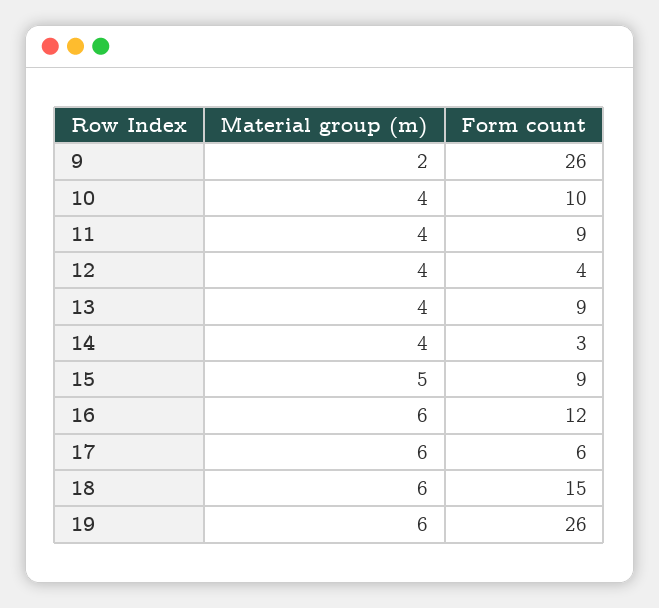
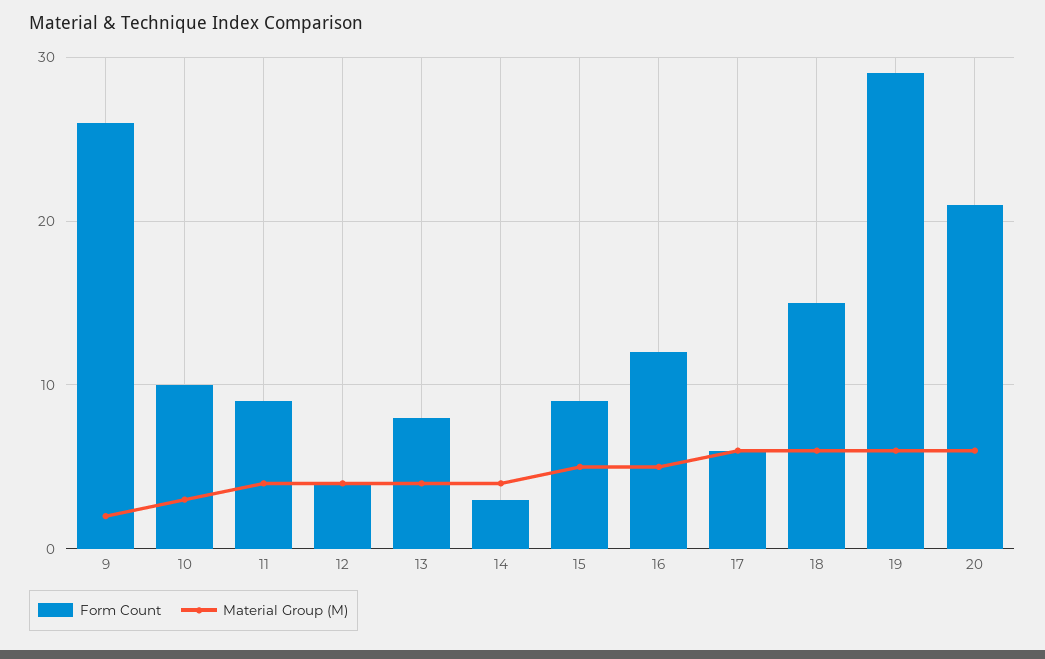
  {
    "Material group (m)": {
      "9": 2,
-     "10": 4,
+     "10": 3,
      "11": 4,
      "12": 4,
      "13": 4,
      "14": 4,
      "15": 5,
-     "16": 6,
+     "16": 5,
      "17": 6,
      "18": 6,
-     "19": 6
+     "19": 6,
+     "20": 6
    },
    "Form count": {
      "9": 26,
      "10": 10,
      "11": 9,
      "12": 4,
-     "13": 9,
+     "13": 8,
      "14": 3,
      "15": 9,
      "16": 12,
      "17": 6,
      "18": 15,
-     "19": 26
+     "19": 29,
+     "20": 21
    }
  }

